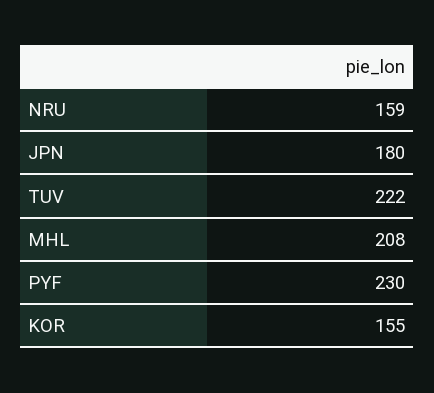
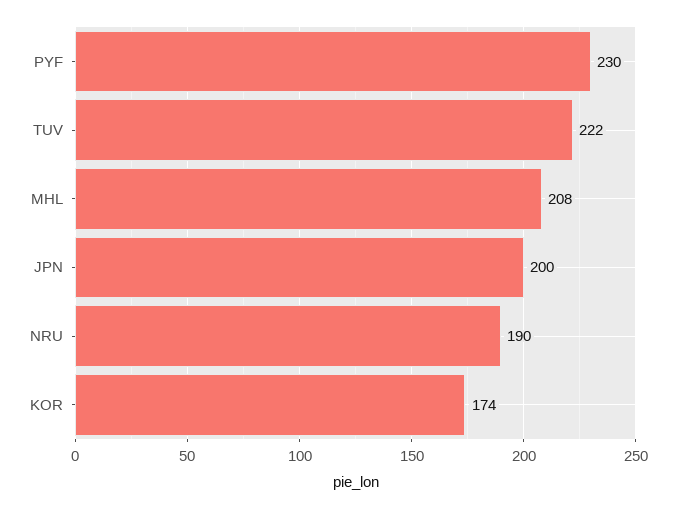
  {
-   "NRU": 159,
+   "NRU": 190,
-   "JPN": 180,
+   "JPN": 200,
    "TUV": 222,
    "MHL": 208,
    "PYF": 230,
-   "KOR": 155
+   "KOR": 174
  }

